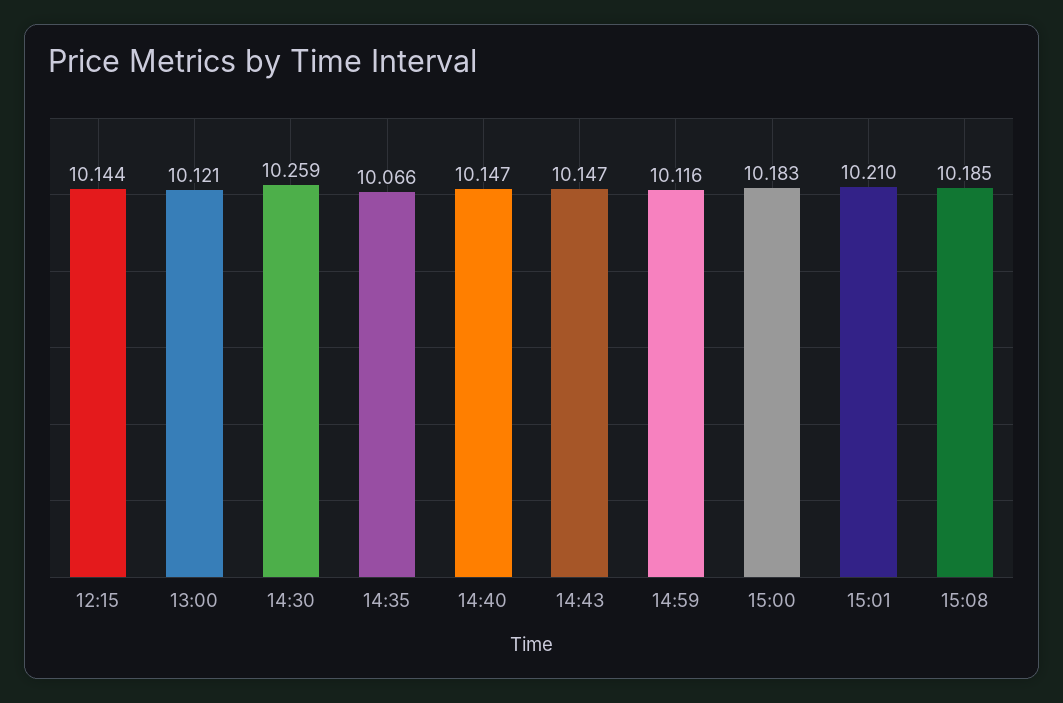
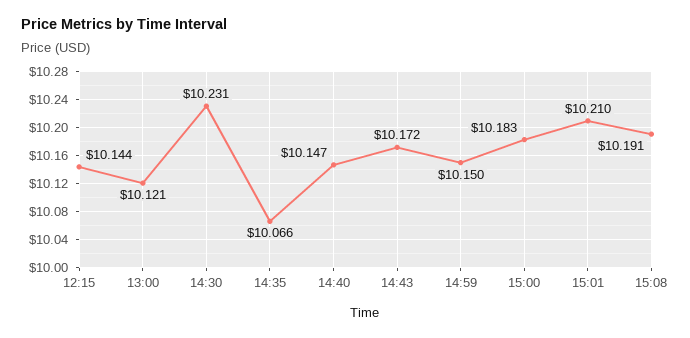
  {
    "12:15": 10.144,
    "13:00": 10.121,
-   "14:30": 10.259,
+   "14:30": 10.231,
    "14:35": 10.066,
    "14:40": 10.147,
-   "14:43": 10.147,
+   "14:43": 10.172,
-   "14:59": 10.116,
+   "14:59": 10.15,
    "15:00": 10.183,
    "15:01": 10.21,
-   "15:08": 10.185
+   "15:08": 10.191
  }

